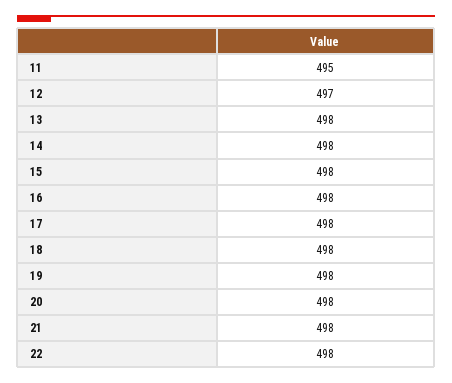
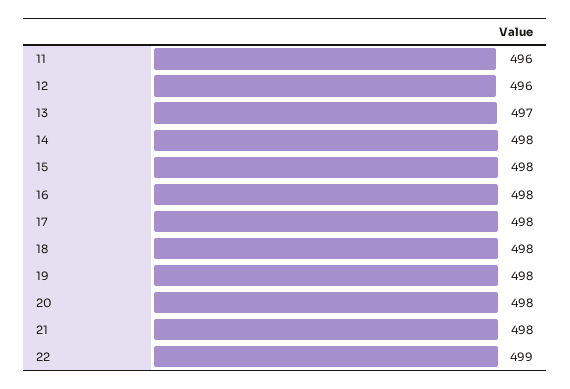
  {
-   "11": 495,
+   "11": 496,
-   "12": 497,
+   "12": 496,
-   "13": 498,
+   "13": 497,
    "14": 498,
    "15": 498,
    "16": 498,
    "17": 498,
    "18": 498,
    "19": 498,
    "20": 498,
    "21": 498,
-   "22": 498
+   "22": 499
  }

